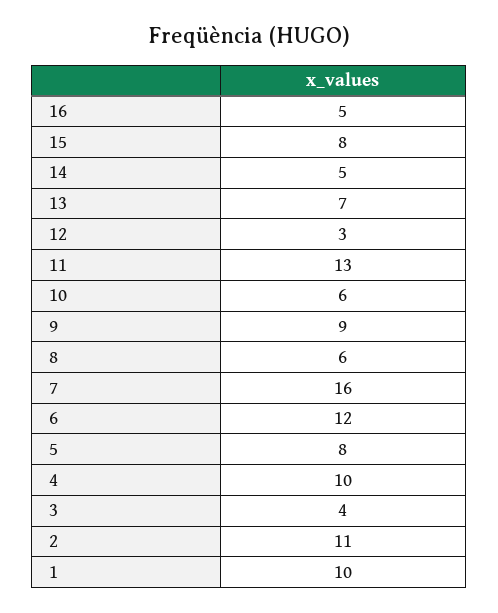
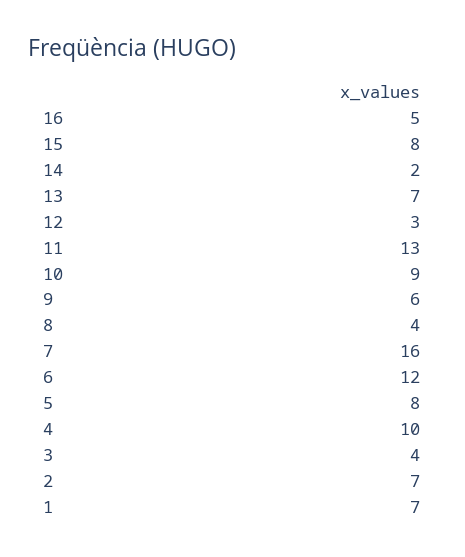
  {
    "16": 5,
    "15": 8,
-   "14": 5,
+   "14": 2,
    "13": 7,
    "12": 3,
    "11": 13,
-   "10": 6,
+   "10": 9,
-   "9": 9,
+   "9": 6,
-   "8": 6,
+   "8": 4,
    "7": 16,
    "6": 12,
    "5": 8,
    "4": 10,
    "3": 4,
-   "2": 11,
+   "2": 7,
-   "1": 10
+   "1": 7
  }

